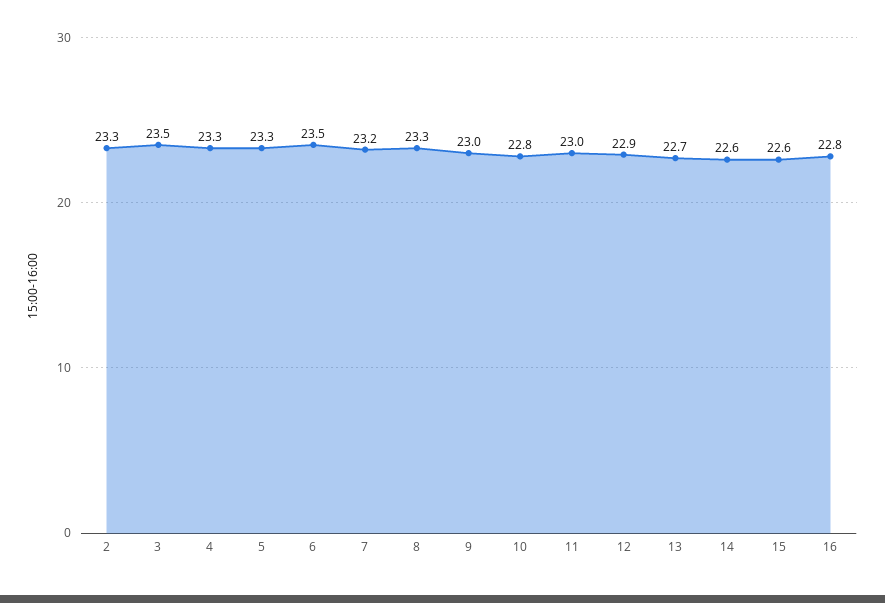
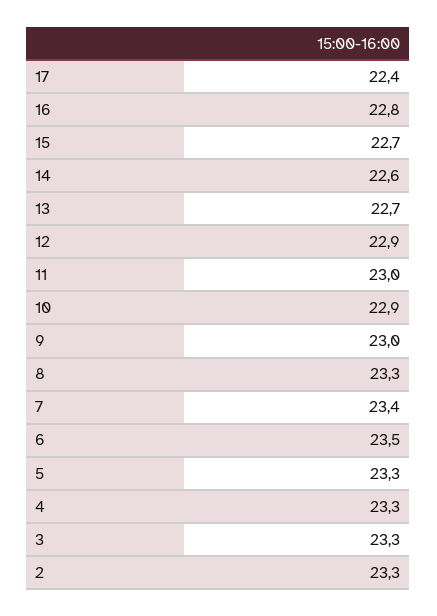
  {
    "2": 23.3,
-   "3": 23.5,
+   "3": 23.3,
    "4": 23.3,
    "5": 23.3,
    "6": 23.5,
-   "7": 23.2,
+   "7": 23.4,
    "8": 23.3,
    "9": 23,
-   "10": 22.8,
+   "10": 22.9,
    "11": 23,
    "12": 22.9,
    "13": 22.7,
    "14": 22.6,
-   "15": 22.6,
+   "15": 22.7,
-   "16": 22.8
+   "16": 22.8,
+   "17": 22.4
  }

